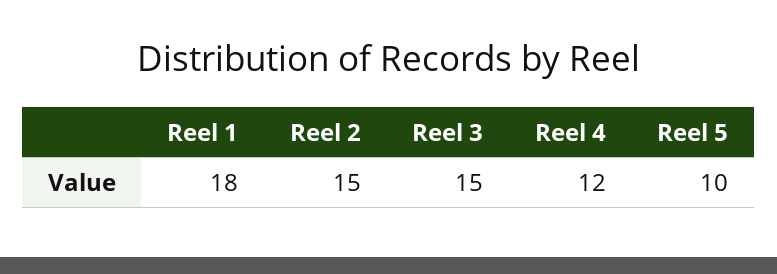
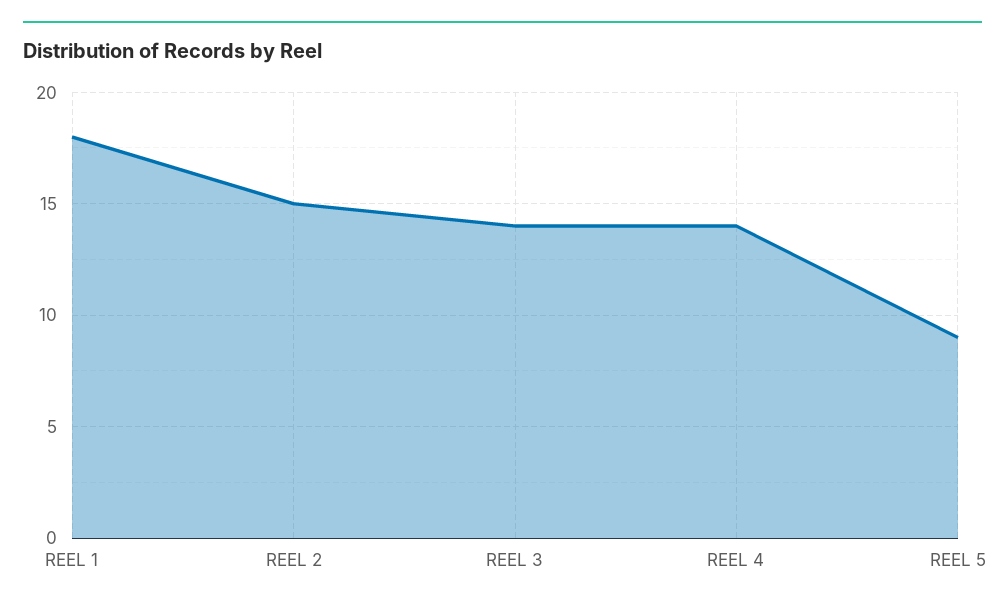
  {
    "Reel 1": 18,
    "Reel 2": 15,
-   "Reel 3": 15,
+   "Reel 3": 14,
-   "Reel 4": 12,
+   "Reel 4": 14,
-   "Reel 5": 10
+   "Reel 5": 9
  }

